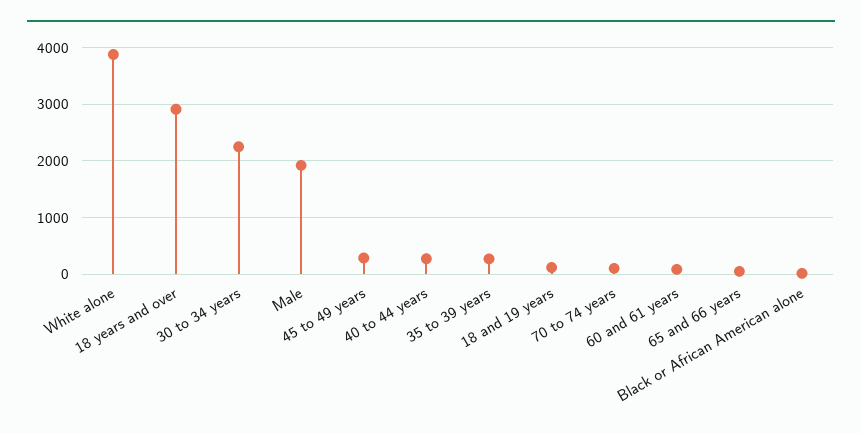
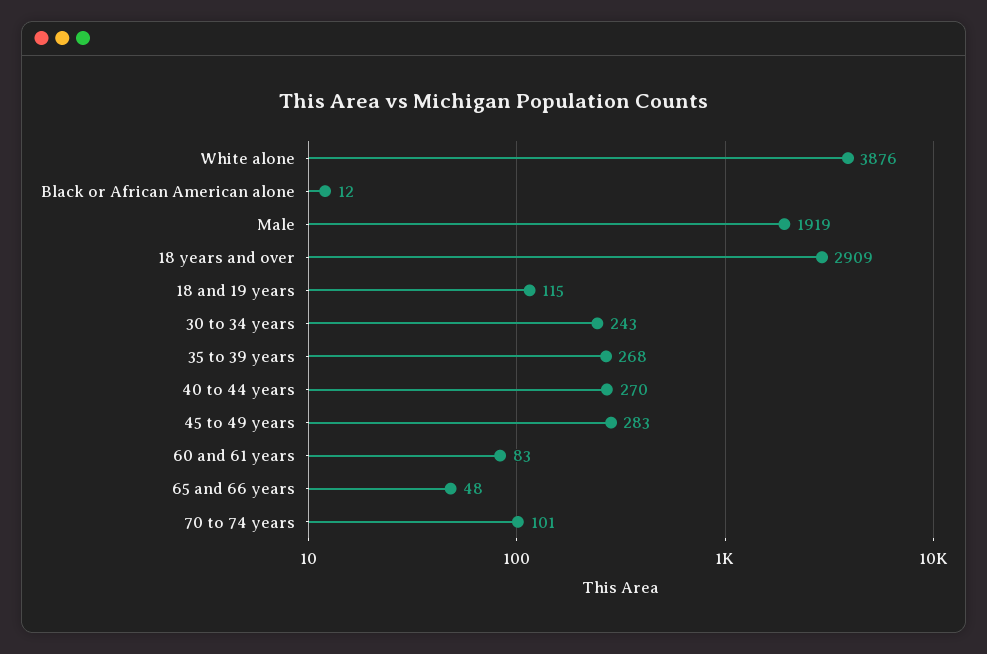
  {
    "White alone": 3876,
    "18 years and over": 2909,
-   "30 to 34 years": 2200,
+   "30 to 34 years": 243,
    "Male": 1919,
    "45 to 49 years": 283,
    "40 to 44 years": 270,
    "35 to 39 years": 268,
    "18 and 19 years": 115,
    "70 to 74 years": 101,
    "60 and 61 years": 83,
    "65 and 66 years": 48,
    "Black or African American alone": 12
  }

